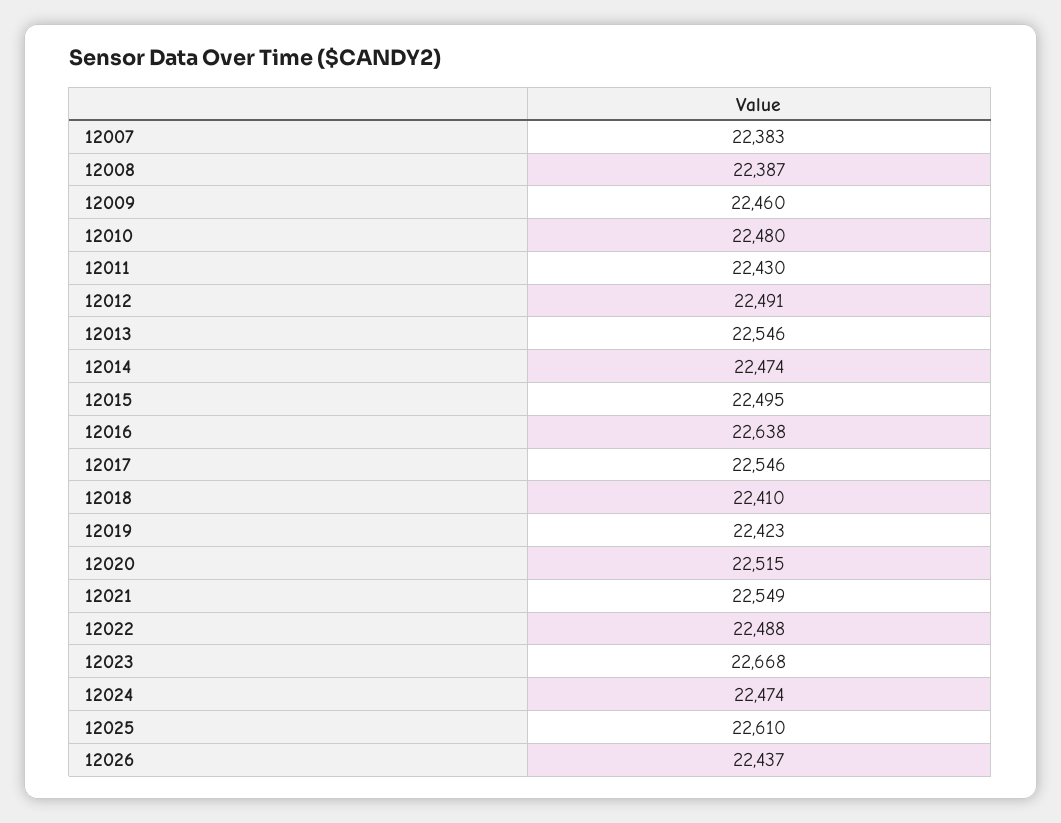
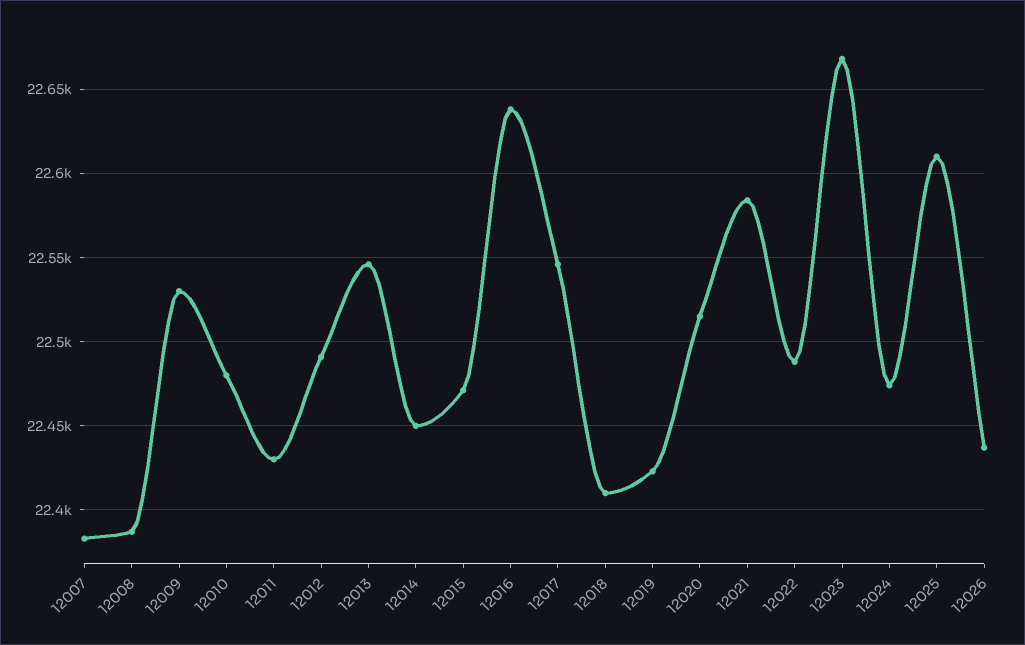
  {
    "12007": 22383,
    "12008": 22387,
-   "12009": 22460,
+   "12009": 22530,
    "12010": 22480,
    "12011": 22430,
    "12012": 22491,
    "12013": 22546,
-   "12014": 22474,
+   "12014": 22450,
-   "12015": 22495,
+   "12015": 22470,
    "12016": 22638,
    "12017": 22546,
    "12018": 22410,
    "12019": 22423,
    "12020": 22515,
-   "12021": 22549,
+   "12021": 22585,
    "12022": 22488,
    "12023": 22668,
    "12024": 22474,
    "12025": 22610,
    "12026": 22437
  }

